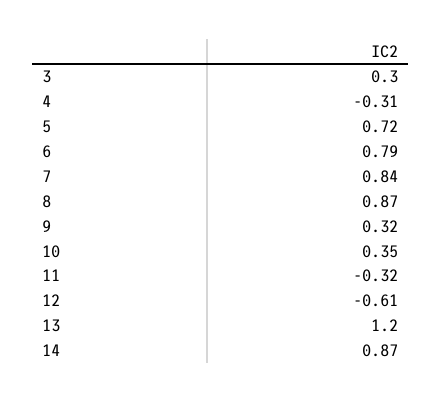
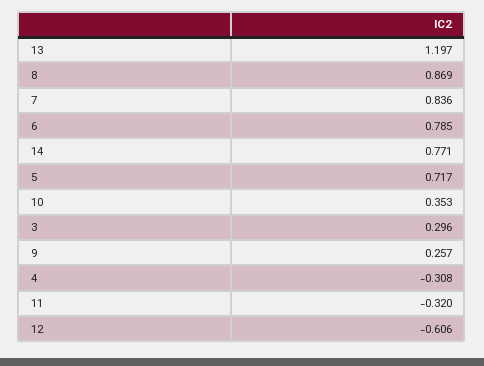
  {
    "3": 0.296,
    "4": -0.308,
    "5": 0.717,
    "6": 0.785,
    "7": 0.836,
    "8": 0.869,
-   "9": 0.32,
+   "9": 0.257,
    "10": 0.353,
    "11": -0.32,
    "12": -0.606,
    "13": 1.197,
-   "14": 0.87
+   "14": 0.771
  }

